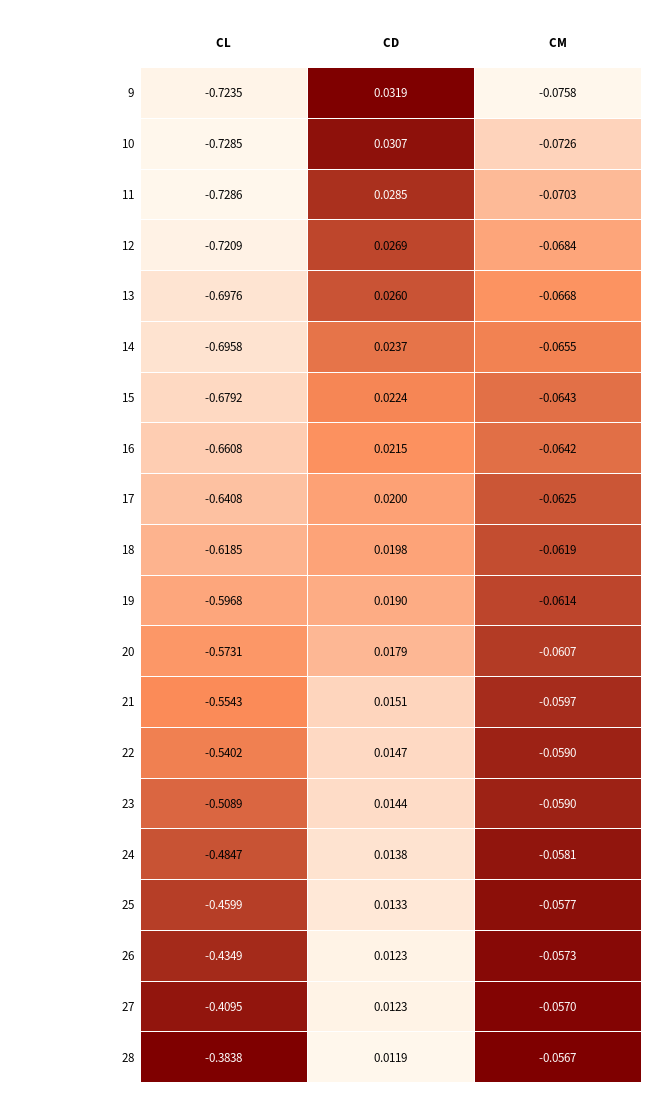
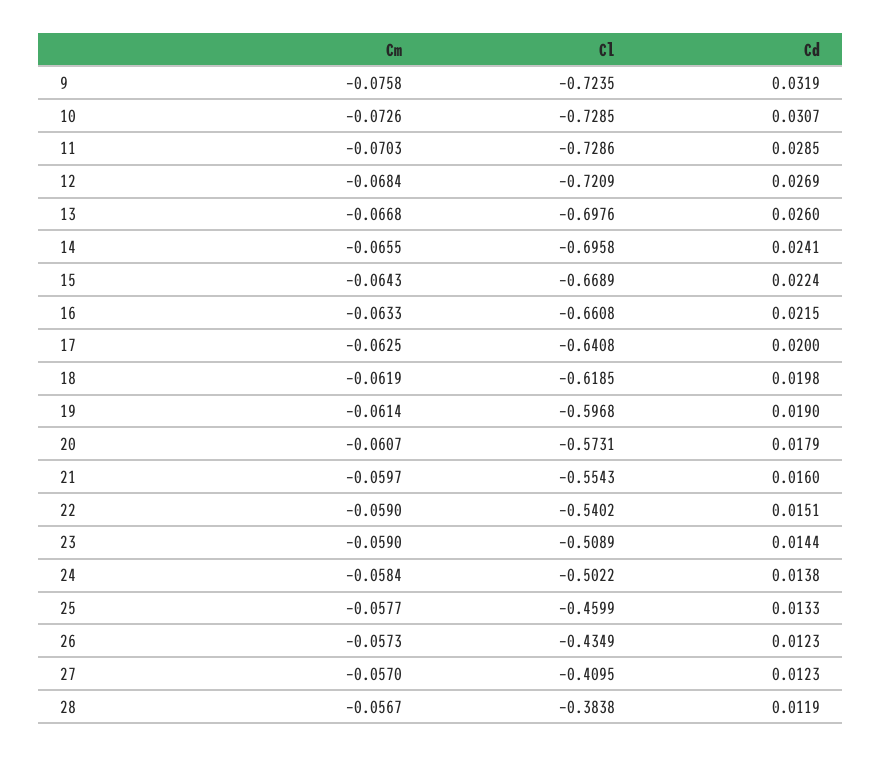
  {
    "CL": {
      "9": -0.7235,
      "10": -0.7285,
      "11": -0.7286,
      "12": -0.7209,
      "13": -0.6976,
      "14": -0.6958,
-     "15": -0.6792,
+     "15": -0.6689,
      "16": -0.6608,
      "17": -0.6408,
      "18": -0.6185,
      "19": -0.5968,
      "20": -0.5731,
      "21": -0.5543,
      "22": -0.5402,
      "23": -0.5089,
-     "24": -0.4847,
+     "24": -0.5022,
      "25": -0.4599,
      "26": -0.4349,
      "27": -0.4095,
      "28": -0.3838
    },
    "CD": {
      "9": 0.0319,
      "10": 0.0307,
      "11": 0.0285,
      "12": 0.0269,
      "13": 0.026,
-     "14": 0.0237,
+     "14": 0.0241,
      "15": 0.0224,
      "16": 0.0215,
      "17": 0.02,
      "18": 0.0198,
      "19": 0.019,
      "20": 0.0179,
-     "21": 0.0151,
+     "21": 0.016,
-     "22": 0.0147,
+     "22": 0.0151,
      "23": 0.0144,
      "24": 0.0138,
      "25": 0.0133,
      "26": 0.0123,
      "27": 0.0123,
      "28": 0.0119
    },
    "CM": {
      "9": -0.0758,
      "10": -0.0726,
      "11": -0.0703,
      "12": -0.0684,
      "13": -0.0668,
      "14": -0.0655,
      "15": -0.0643,
-     "16": -0.0642,
+     "16": -0.0633,
      "17": -0.0625,
      "18": -0.0619,
      "19": -0.0614,
      "20": -0.0607,
      "21": -0.0597,
      "22": -0.059,
      "23": -0.059,
-     "24": -0.0581,
+     "24": -0.0584,
      "25": -0.0577,
      "26": -0.0573,
      "27": -0.057,
      "28": -0.0567
    }
  }

